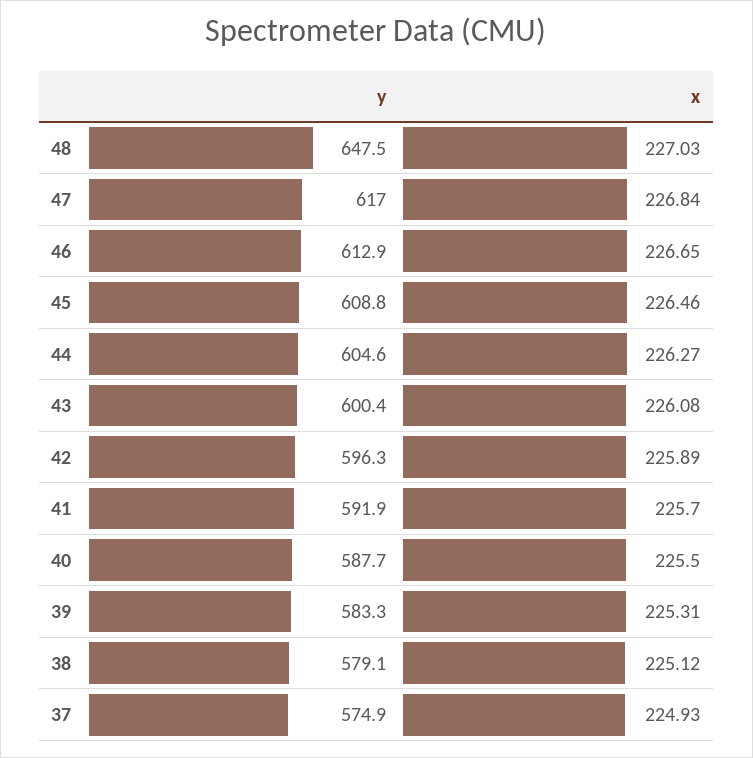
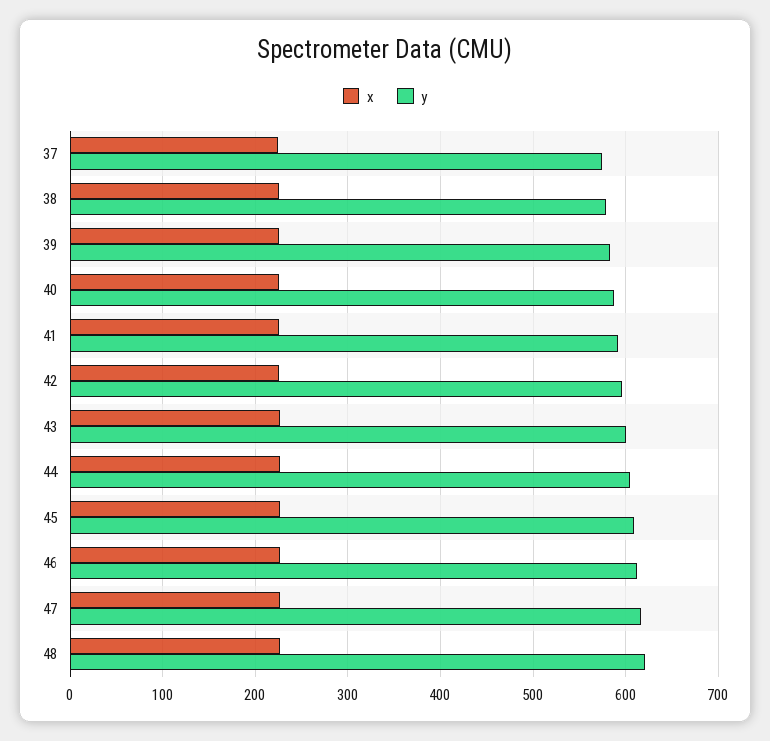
  {
    "y": {
-     "48": 647.5,
+     "48": 620,
      "47": 617,
      "46": 612.9,
      "45": 608.8,
      "44": 604.6,
      "43": 600.4,
      "42": 596.3,
      "41": 591.9,
      "40": 587.7,
      "39": 583.3,
      "38": 579.1,
      "37": 574.9
    },
    "x": {
      "48": 227.03,
      "47": 226.84,
      "46": 226.65,
      "45": 226.46,
      "44": 226.27,
      "43": 226.08,
      "42": 225.89,
      "41": 225.7,
      "40": 225.5,
      "39": 225.31,
      "38": 225.12,
      "37": 224.93
    }
  }

